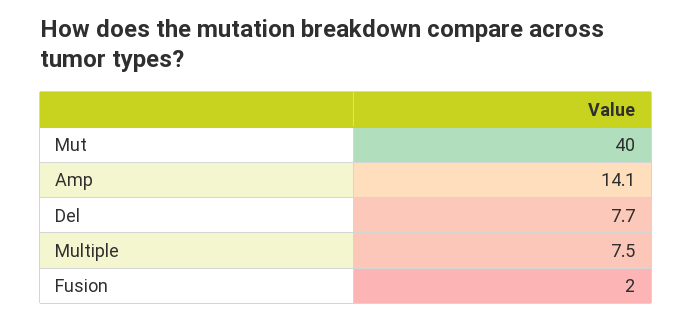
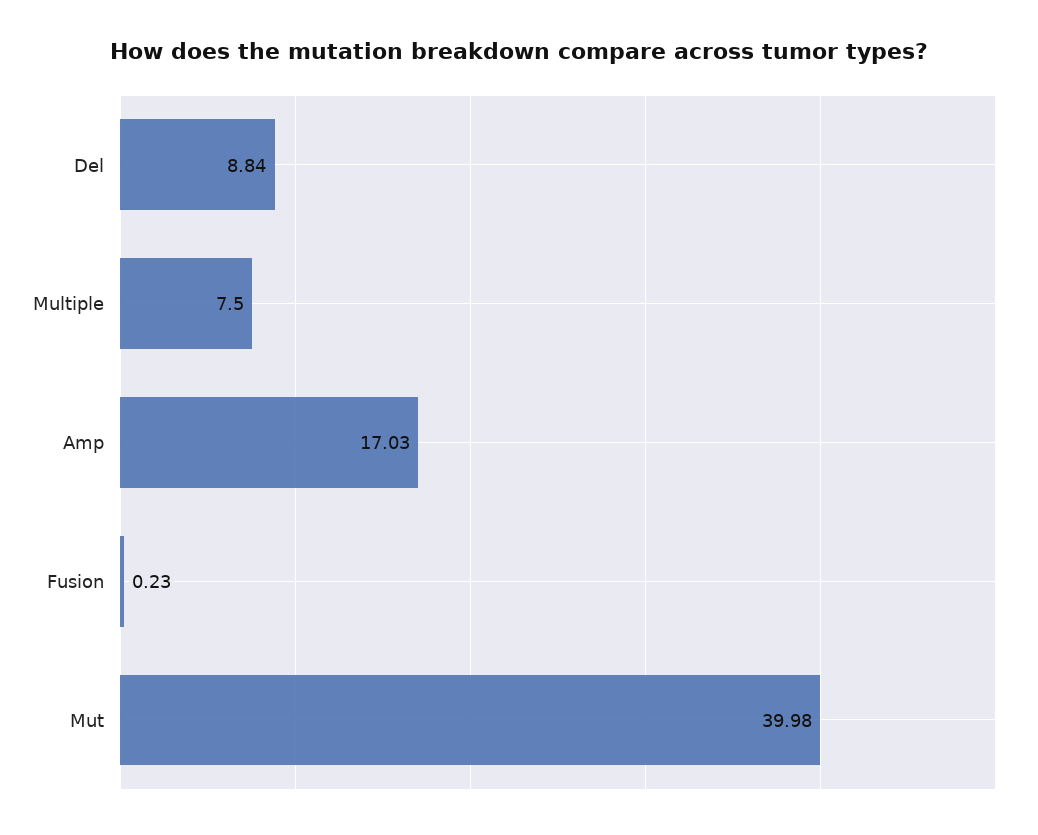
  {
    "Mut": 39.98,
-   "Amp": 14.1,
+   "Amp": 17.03,
-   "Del": 7.7,
+   "Del": 8.84,
    "Multiple": 7.5,
-   "Fusion": 2
+   "Fusion": 0.23
  }

